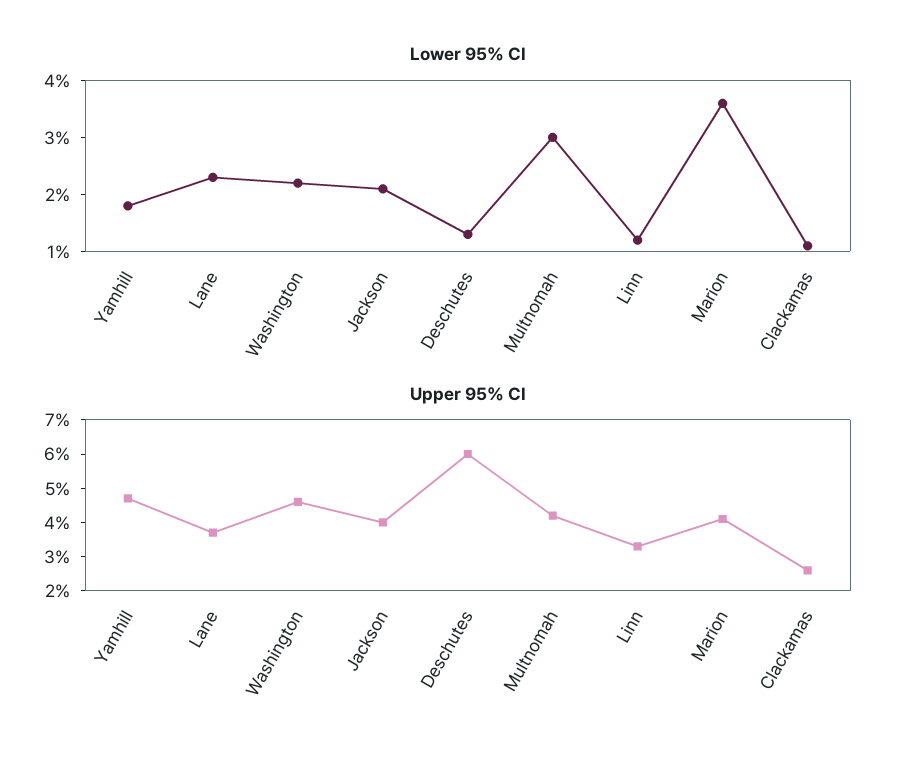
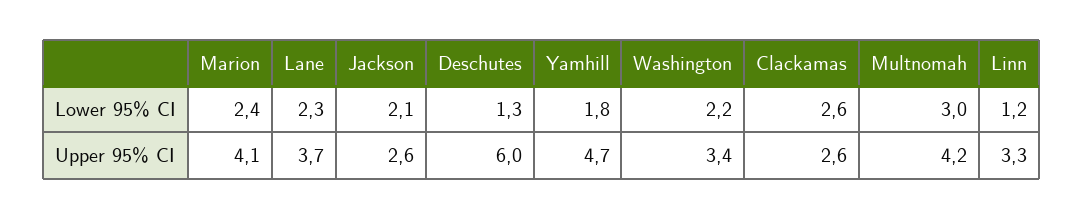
  {
    "Lower 95% CI": {
      "Yamhill": 1.8,
      "Lane": 2.3,
      "Washington": 2.2,
      "Jackson": 2.1,
      "Deschutes": 1.3,
      "Multnomah": 3,
      "Linn": 1.2,
-     "Marion": 3.5,
+     "Marion": 2.4,
-     "Clackamas": 1
+     "Clackamas": 2.6
    },
    "Upper 95% CI": {
      "Yamhill": 4.7,
      "Lane": 3.7,
-     "Washington": 4.5,
+     "Washington": 3.4,
-     "Jackson": 4,
+     "Jackson": 2.6,
      "Deschutes": 6,
      "Multnomah": 4.2,
      "Linn": 3.3,
      "Marion": 4.1,
      "Clackamas": 2.6
    }
  }

